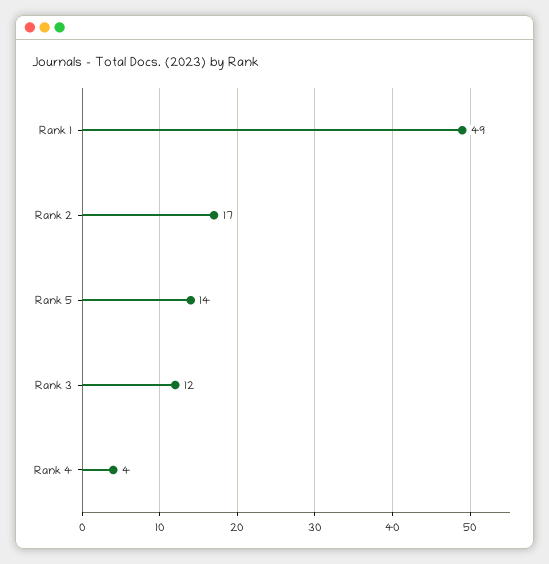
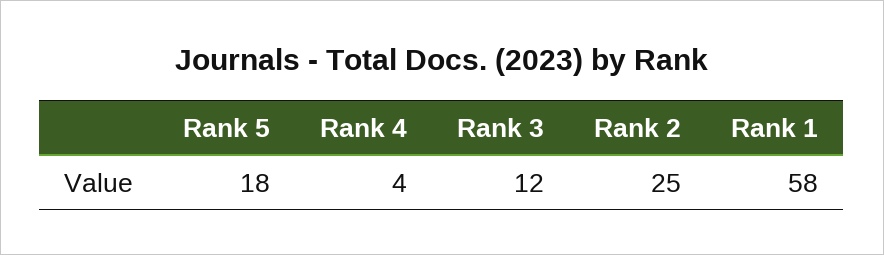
  {
-   "Rank 1": 49,
+   "Rank 1": 58,
-   "Rank 2": 17,
+   "Rank 2": 25,
-   "Rank 5": 14,
+   "Rank 5": 18,
    "Rank 3": 12,
    "Rank 4": 4
  }

